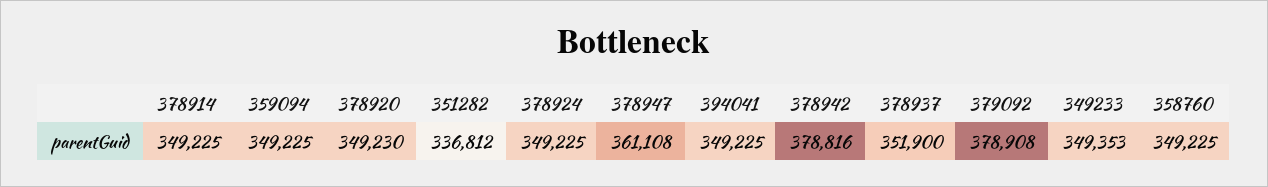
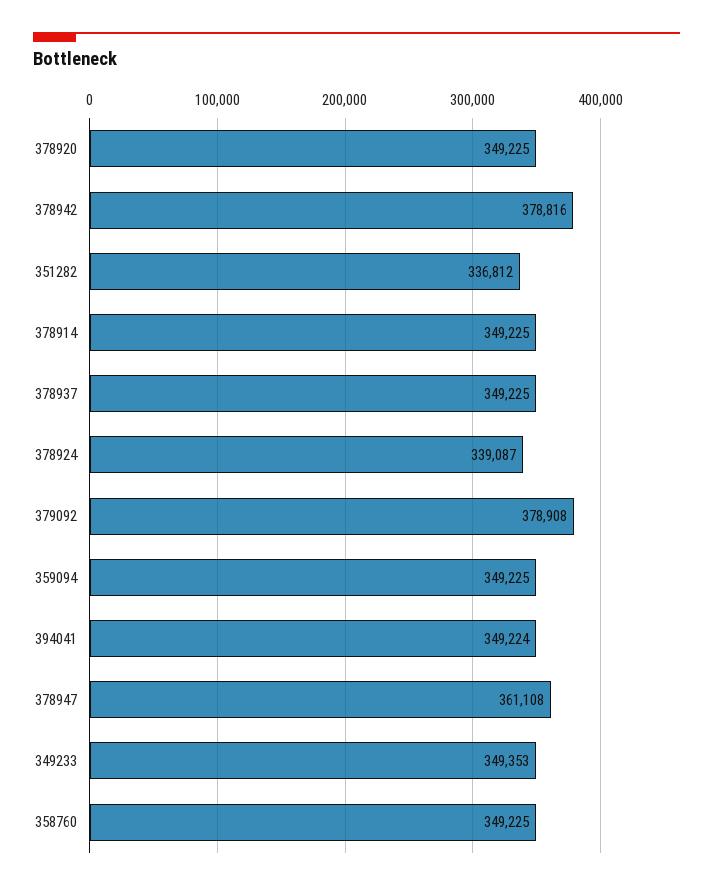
  {
    "378914": 349225,
    "359094": 349225,
-   "378920": 349230,
+   "378920": 349225,
    "351282": 336812,
-   "378924": 349225,
+   "378924": 339087,
    "378947": 361108,
-   "394041": 349225,
+   "394041": 349224,
    "378942": 378816,
-   "378937": 351900,
+   "378937": 349225,
    "379092": 378908,
    "349233": 349353,
    "358760": 349225
  }

